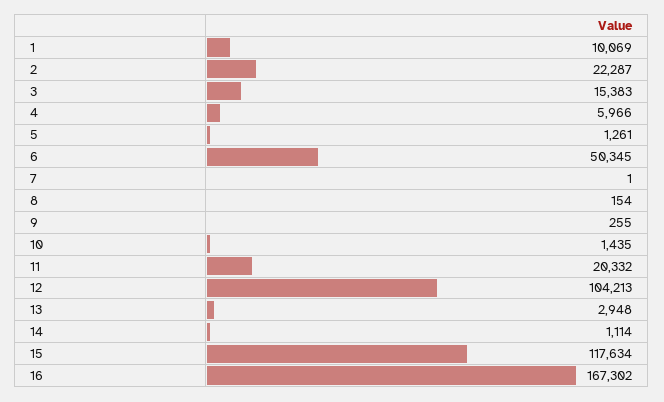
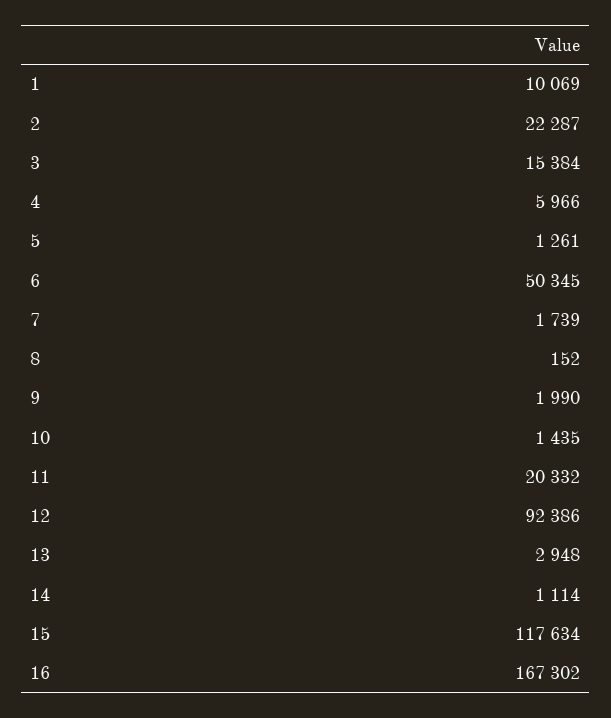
  {
    "1": 10069,
    "2": 22287,
-   "3": 15383,
+   "3": 15384,
    "4": 5966,
    "5": 1261,
    "6": 50345,
-   "7": 1,
+   "7": 1739,
-   "8": 154,
+   "8": 152,
-   "9": 255,
+   "9": 1990,
    "10": 1435,
    "11": 20332,
-   "12": 104213,
+   "12": 92386,
    "13": 2948,
    "14": 1114,
    "15": 117634,
    "16": 167302
  }

